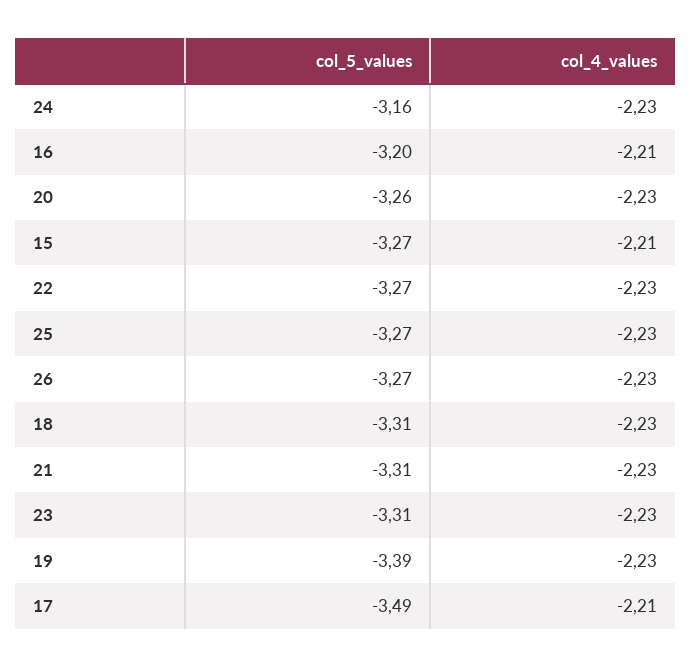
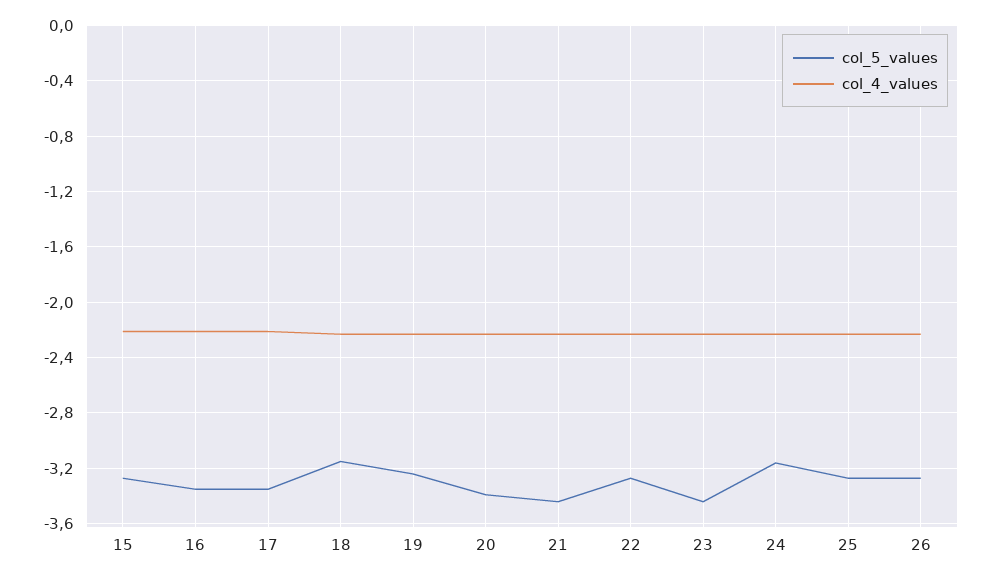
  {
    "col_5_values": {
      "24": -3.16,
-     "16": -3.2,
+     "16": -3.35,
-     "20": -3.26,
+     "20": -3.4,
      "15": -3.27,
      "22": -3.27,
      "25": -3.27,
      "26": -3.27,
-     "18": -3.31,
+     "18": -3.15,
-     "21": -3.31,
+     "21": -3.45,
-     "23": -3.31,
+     "23": -3.45,
-     "19": -3.39,
+     "19": -3.25,
-     "17": -3.49
+     "17": -3.35
    },
    "col_4_values": {
      "24": -2.23,
      "16": -2.21,
      "20": -2.23,
      "15": -2.21,
      "22": -2.23,
      "25": -2.23,
      "26": -2.23,
      "18": -2.23,
      "21": -2.23,
      "23": -2.23,
      "19": -2.23,
      "17": -2.21
    }
  }

